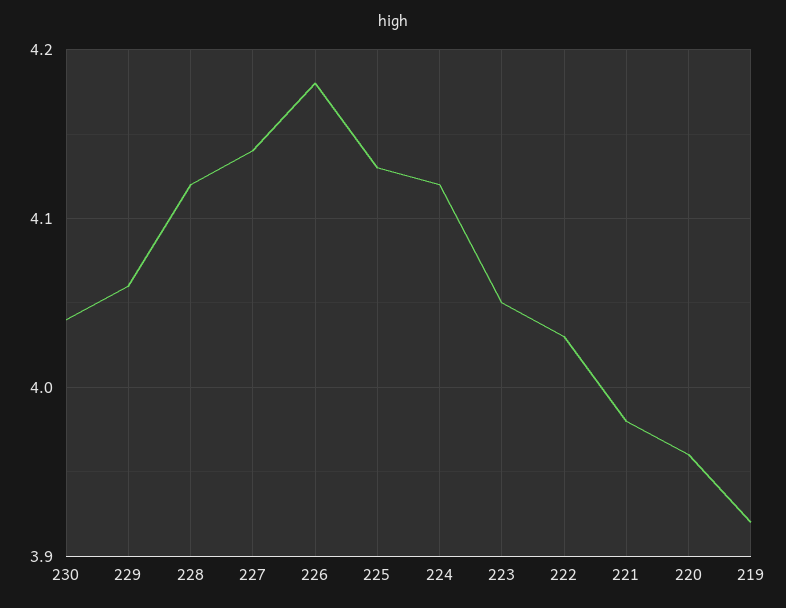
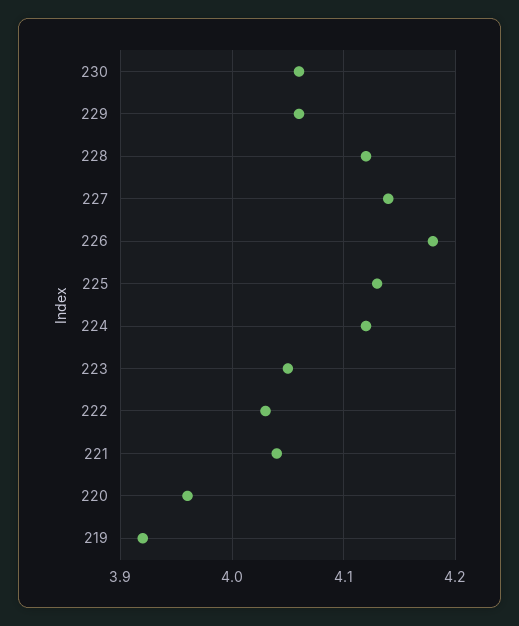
  {
-   "230": 4.04,
+   "230": 4.06,
    "229": 4.06,
    "228": 4.12,
    "227": 4.14,
    "226": 4.18,
    "225": 4.13,
    "224": 4.12,
    "223": 4.05,
    "222": 4.03,
-   "221": 3.98,
+   "221": 4.04,
    "220": 3.96,
    "219": 3.92
  }

